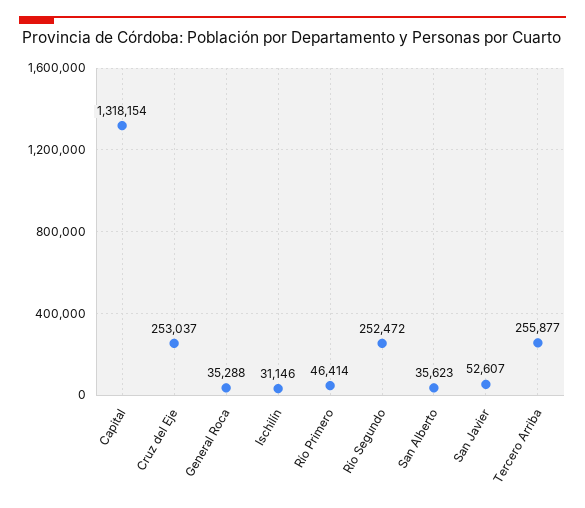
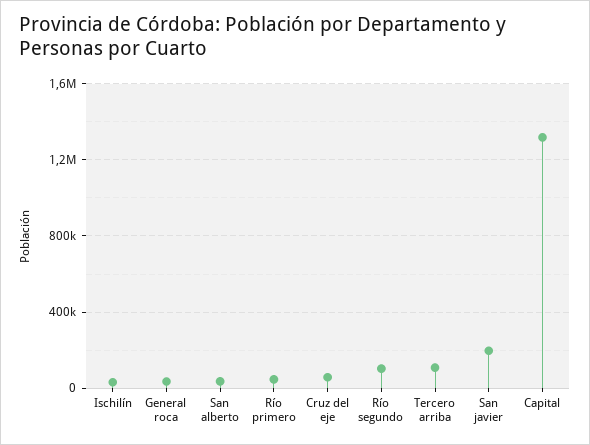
  {
    "Capital": 1318154,
-   "Cruz del Eje": 253037,
+   "Cruz del Eje": 50000,
    "General Roca": 35288,
    "Ischilín": 31146,
    "Río Primero": 46414,
-   "Río Segundo": 252472,
+   "Río Segundo": 100000,
    "San Alberto": 35623,
-   "San Javier": 52607,
+   "San Javier": 200000,
-   "Tercero Arriba": 255877
+   "Tercero Arriba": 100000
  }

